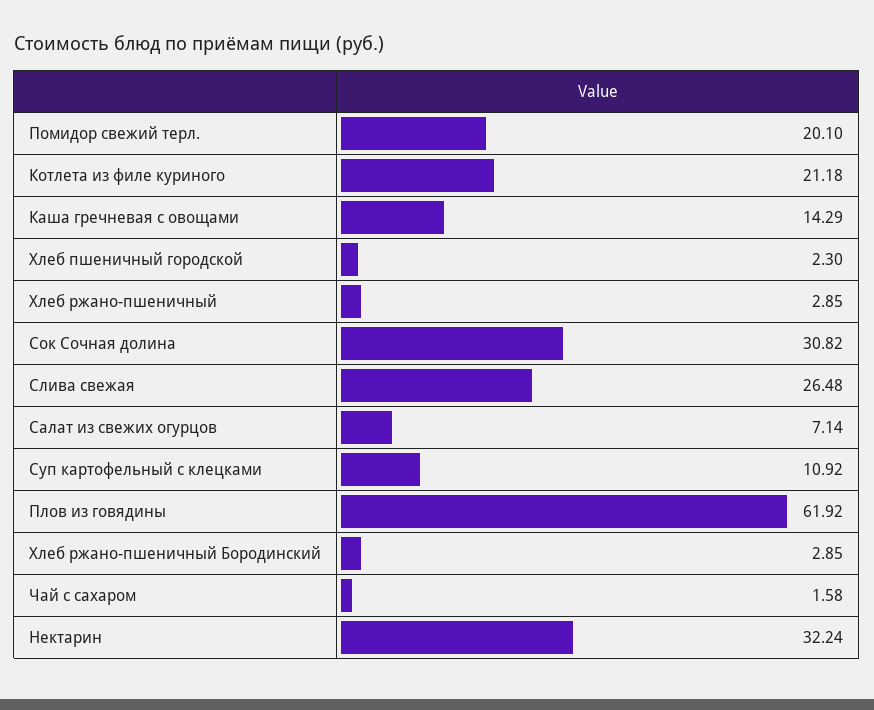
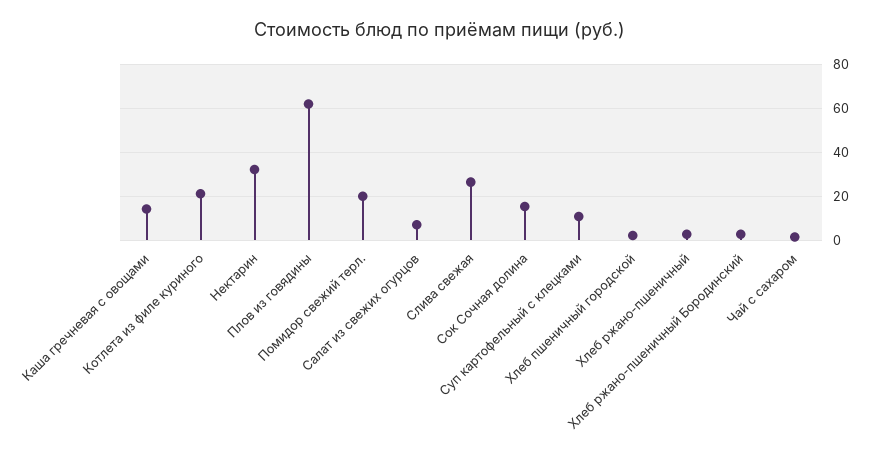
  {
    "Помидор свежий терл.": 20.1,
    "Котлета из филе куриного": 21.18,
    "Каша гречневая с овощами": 14.29,
    "Хлеб пшеничный городской": 2.3,
    "Хлеб ржано-пшеничный": 2.85,
-   "Сок Сочная долина": 30.82,
+   "Сок Сочная долина": 15,
    "Слива свежая": 26.48,
    "Салат из свежих огурцов": 7.14,
    "Суп картофельный с клецками": 10.92,
    "Плов из говядины": 61.92,
    "Хлеб ржано-пшеничный Бородинский": 2.85,
    "Чай с сахаром": 1.58,
    "Нектарин": 32.24
  }

